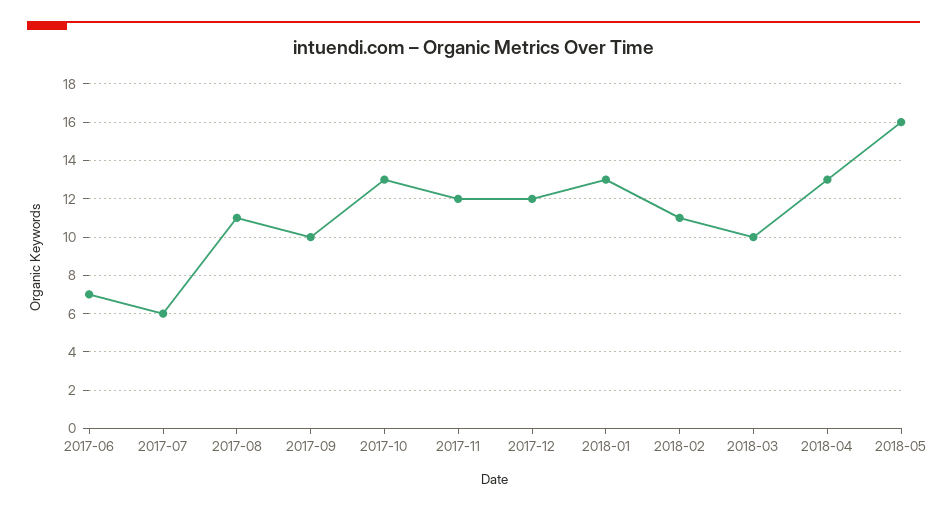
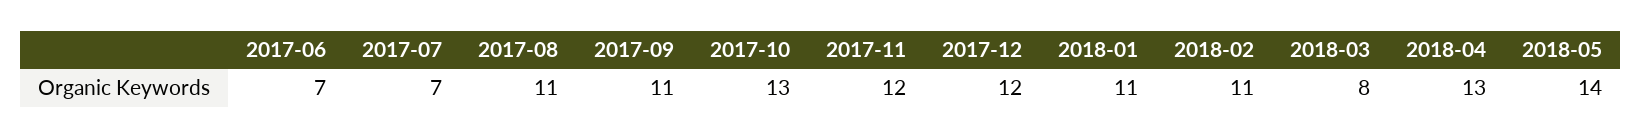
  {
    "2017-06": 7,
-   "2017-07": 6,
+   "2017-07": 7,
    "2017-08": 11,
-   "2017-09": 10,
+   "2017-09": 11,
    "2017-10": 13,
    "2017-11": 12,
    "2017-12": 12,
-   "2018-01": 13,
+   "2018-01": 11,
    "2018-02": 11,
-   "2018-03": 10,
+   "2018-03": 8,
    "2018-04": 13,
-   "2018-05": 16
+   "2018-05": 14
  }

